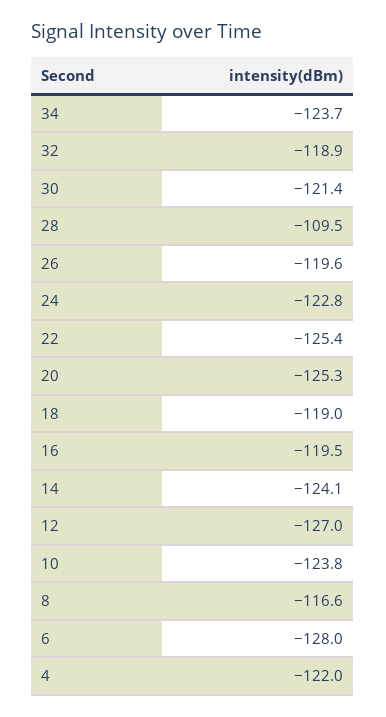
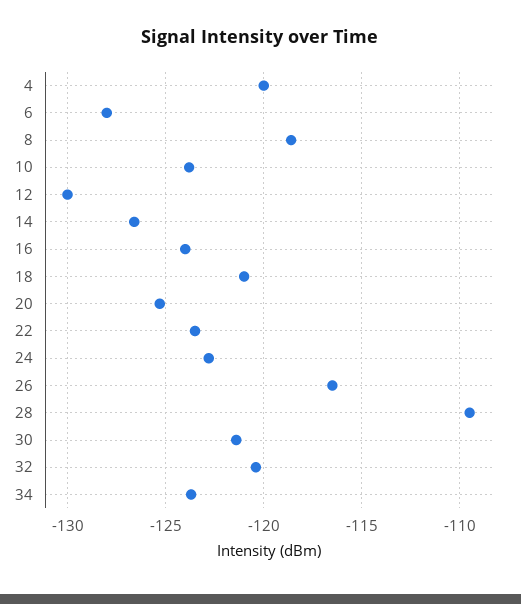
  {
    "34": -123.7,
-   "32": -118.9,
+   "32": -120.5,
    "30": -121.4,
    "28": -109.5,
-   "26": -119.6,
+   "26": -116.5,
    "24": -122.8,
-   "22": -125.4,
+   "22": -123.5,
    "20": -125.3,
-   "18": -119,
+   "18": -121,
-   "16": -119.5,
+   "16": -124,
-   "14": -124.1,
+   "14": -126.5,
-   "12": -127,
+   "12": -130,
    "10": -123.8,
-   "8": -116.6,
+   "8": -118.5,
    "6": -128,
-   "4": -122
+   "4": -120
  }

